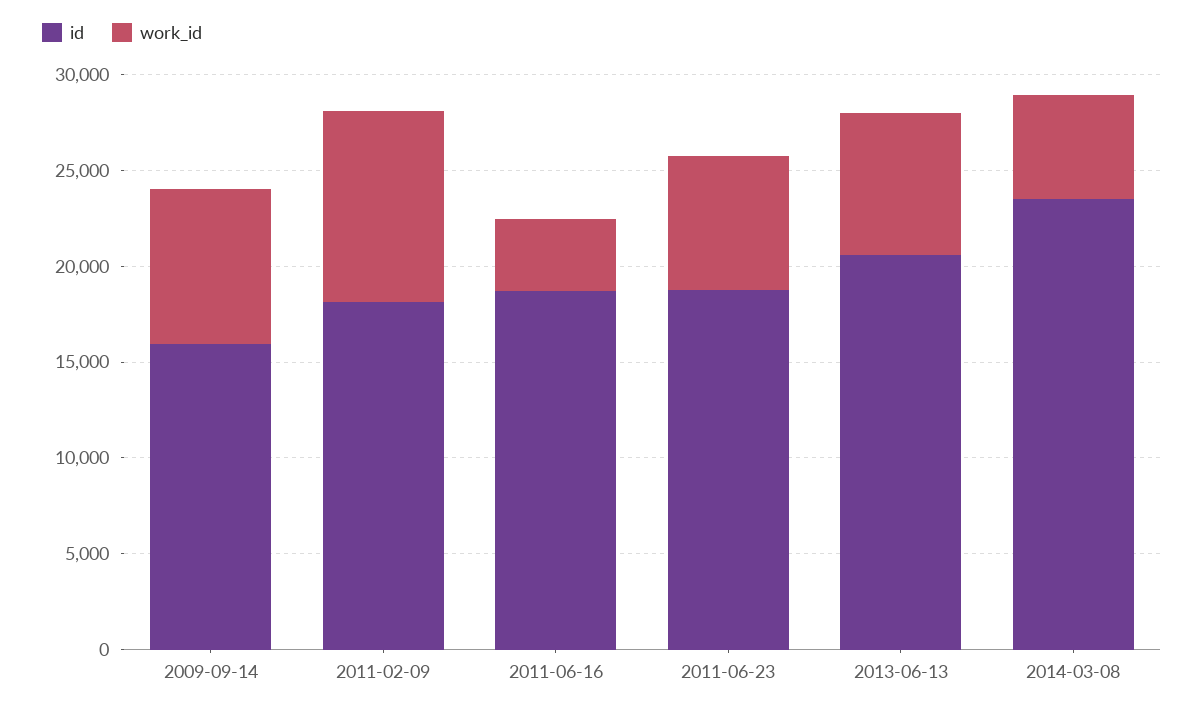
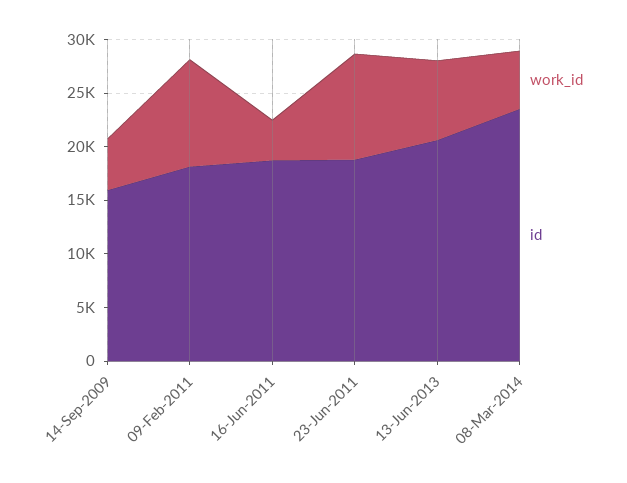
  {
    "id": {
      "2009-09-14": 16000,
      "2011-02-09": 18000,
      "2011-06-16": 19000,
      "2011-06-23": 19000,
      "2013-06-13": 21000,
      "2014-03-08": 24000
    },
    "work_id": {
-     "2009-09-14": 8000,
+     "2009-09-14": 5000,
      "2011-02-09": 10000,
      "2011-06-16": 4000,
-     "2011-06-23": 7000,
+     "2011-06-23": 10000,
      "2013-06-13": 7000,
      "2014-03-08": 5000
    }
  }

